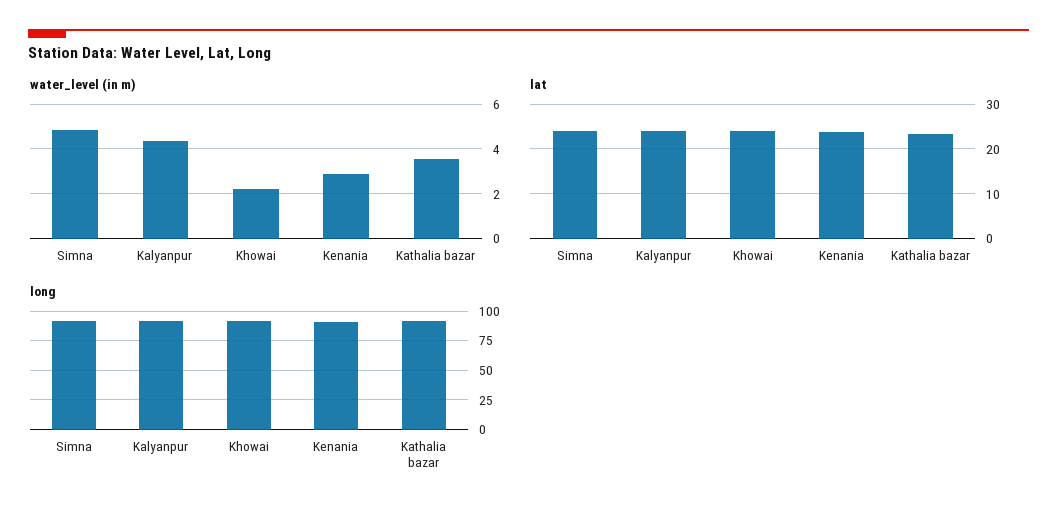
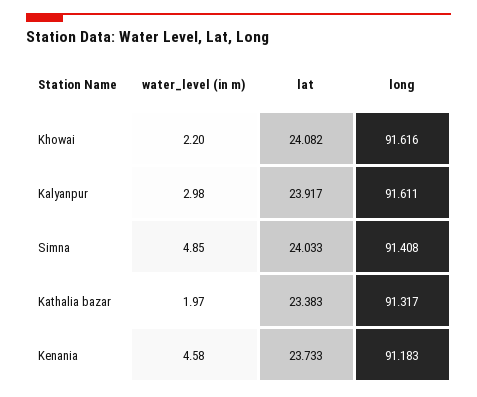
  {
    "water_level (in m)": {
      "Simna": 4.85,
-     "Kalyanpur": 4.5,
+     "Kalyanpur": 2.98,
      "Khowai": 2.2,
-     "Kenania": 3,
+     "Kenania": 4.58,
-     "Kathalia bazar": 3.5
+     "Kathalia bazar": 1.97
    },
    "lat": {
      "Simna": 24.033,
      "Kalyanpur": 23.917,
      "Khowai": 24.082,
      "Kenania": 23.733,
      "Kathalia bazar": 23.383
    },
    "long": {
      "Simna": 91.408,
      "Kalyanpur": 91.611,
      "Khowai": 91.616,
      "Kenania": 91.183,
      "Kathalia bazar": 91.317
    }
  }

